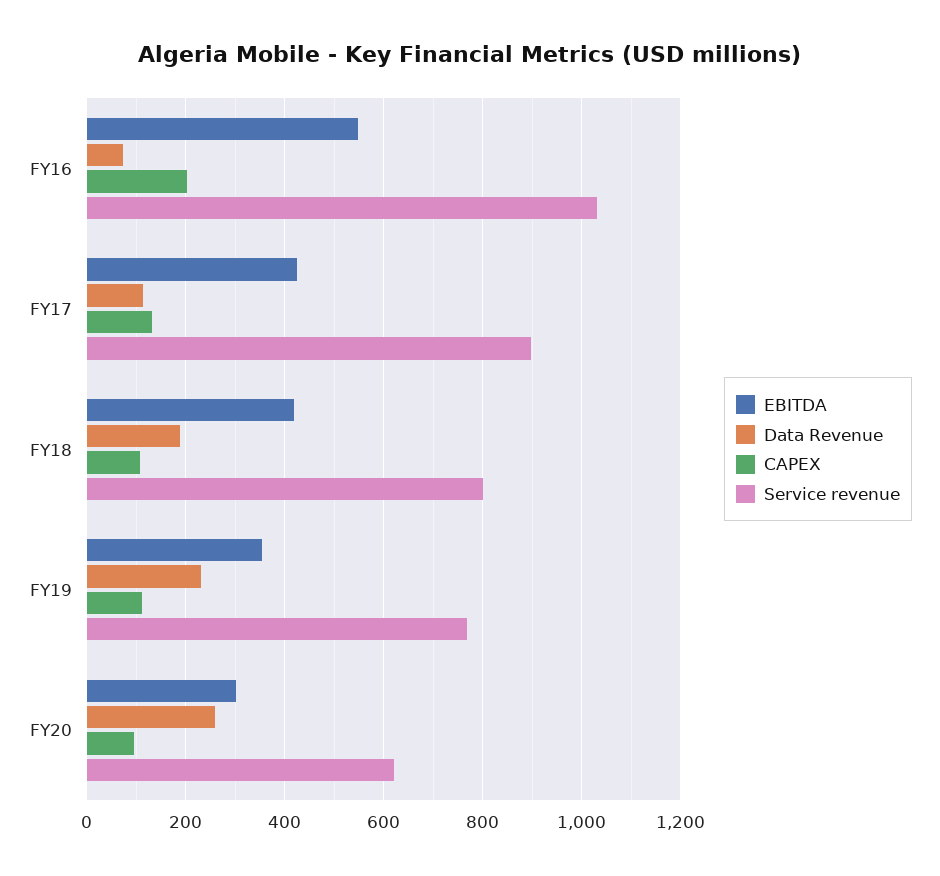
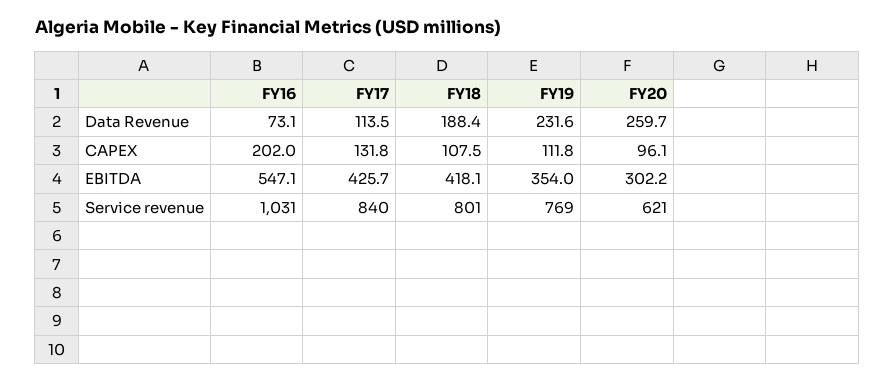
  {
    "EBITDA": {
      "FY16": 547.1,
      "FY17": 425.7,
      "FY18": 418.1,
      "FY19": 354,
      "FY20": 302.2
    },
    "Data Revenue": {
      "FY16": 73.1,
      "FY17": 113.5,
      "FY18": 188.4,
      "FY19": 231.6,
      "FY20": 259.7
    },
    "CAPEX": {
      "FY16": 202,
      "FY17": 131.8,
      "FY18": 107.5,
      "FY19": 111.8,
      "FY20": 96.1
    },
    "Service revenue": {
      "FY16": 1031,
-     "FY17": 900,
+     "FY17": 840,
      "FY18": 801,
      "FY19": 769,
      "FY20": 621
    }
  }

